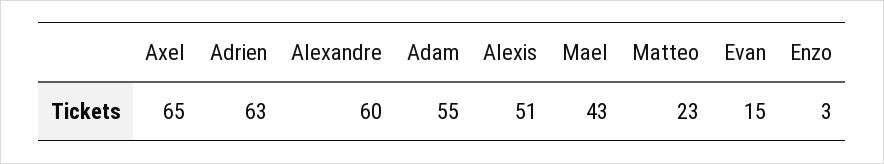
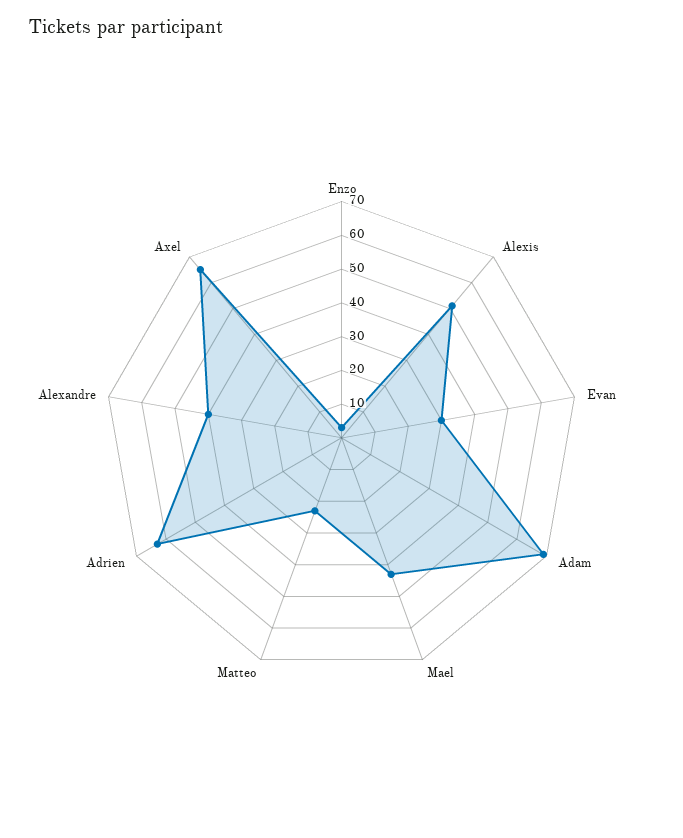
  {
    "Axel": 65,
    "Adrien": 63,
-   "Alexandre": 60,
+   "Alexandre": 40,
-   "Adam": 55,
+   "Adam": 70,
    "Alexis": 51,
    "Mael": 43,
    "Matteo": 23,
-   "Evan": 15,
+   "Evan": 30,
    "Enzo": 3
  }

